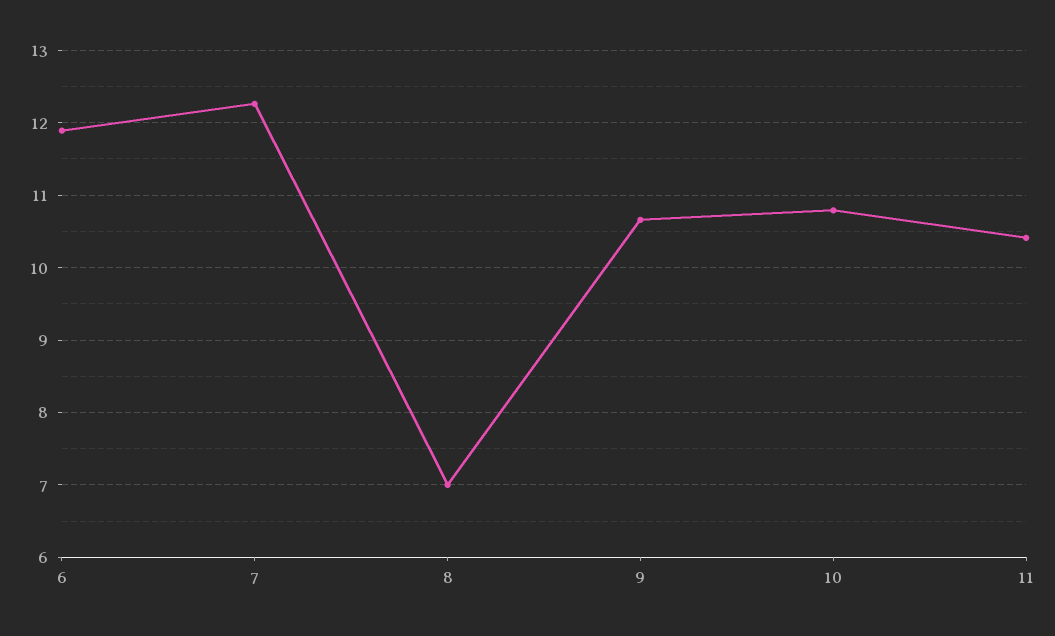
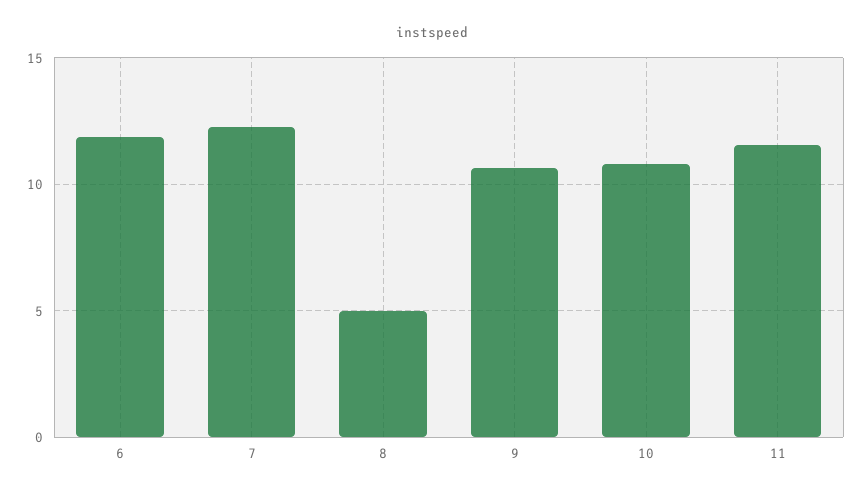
  {
    "6": 11.9,
    "7": 12.3,
-   "8": 7,
+   "8": 5,
    "9": 10.7,
    "10": 10.8,
-   "11": 10.4
+   "11": 11.5
  }

